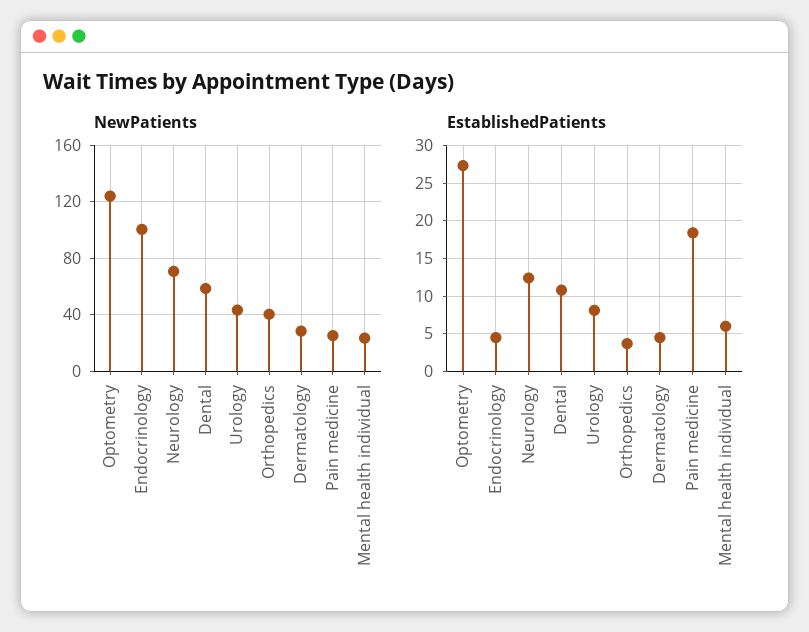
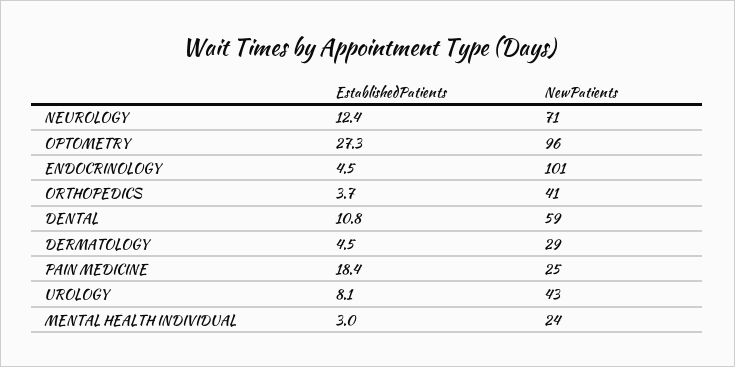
  {
    "NewPatients": {
-     "Optometry": 125,
+     "Optometry": 96,
      "Endocrinology": 101,
      "Neurology": 71,
      "Dental": 59,
      "Urology": 43,
      "Orthopedics": 41,
      "Dermatology": 29,
      "Pain medicine": 25,
      "Mental health individual": 24
    },
    "EstablishedPatients": {
      "Optometry": 27.3,
      "Endocrinology": 4.5,
      "Neurology": 12.4,
      "Dental": 10.8,
      "Urology": 8.1,
      "Orthopedics": 3.7,
      "Dermatology": 4.5,
      "Pain medicine": 18.4,
-     "Mental health individual": 6
+     "Mental health individual": 3
    }
  }

